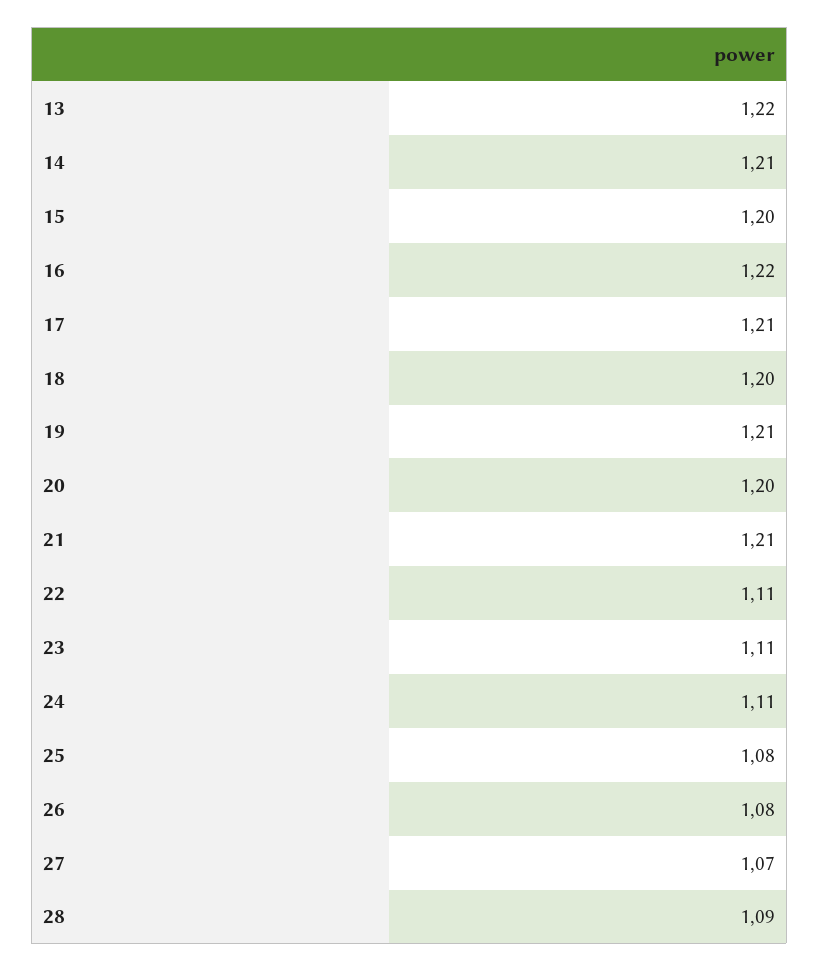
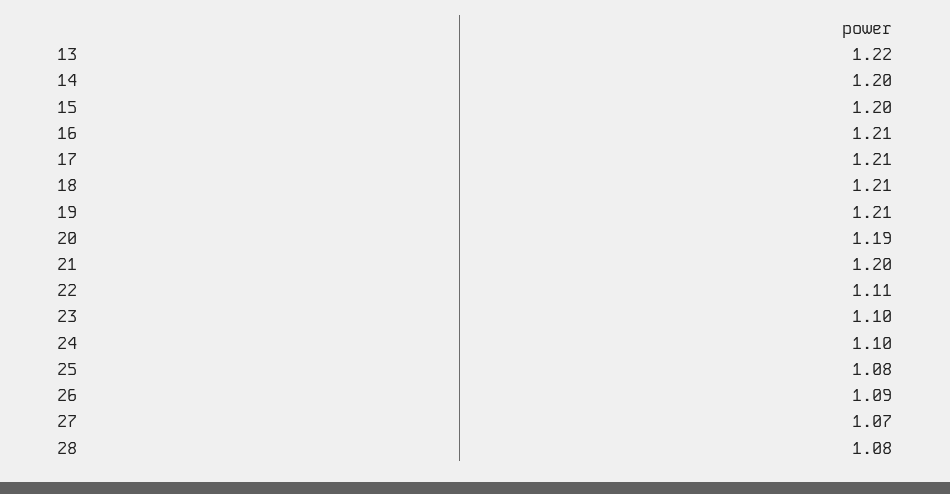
  {
    "13": 1.22,
-   "14": 1.21,
+   "14": 1.2,
    "15": 1.2,
-   "16": 1.22,
+   "16": 1.21,
    "17": 1.21,
-   "18": 1.2,
+   "18": 1.21,
    "19": 1.21,
-   "20": 1.2,
+   "20": 1.19,
-   "21": 1.21,
+   "21": 1.2,
    "22": 1.11,
-   "23": 1.11,
+   "23": 1.1,
-   "24": 1.11,
+   "24": 1.1,
    "25": 1.08,
-   "26": 1.08,
+   "26": 1.09,
    "27": 1.07,
-   "28": 1.09
+   "28": 1.08
  }

